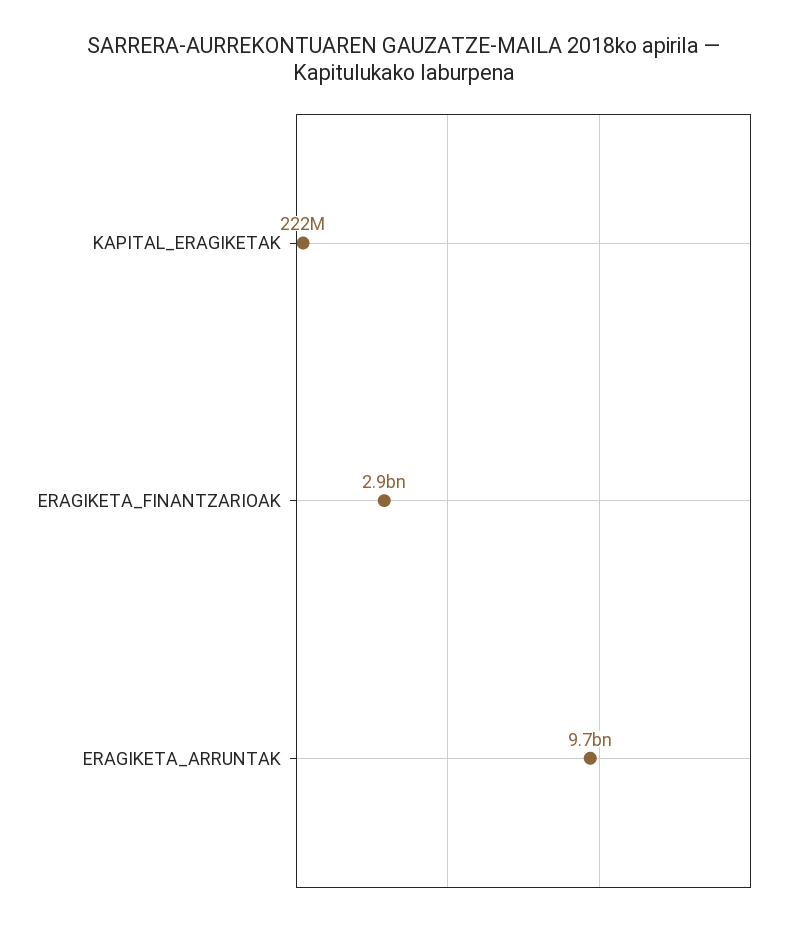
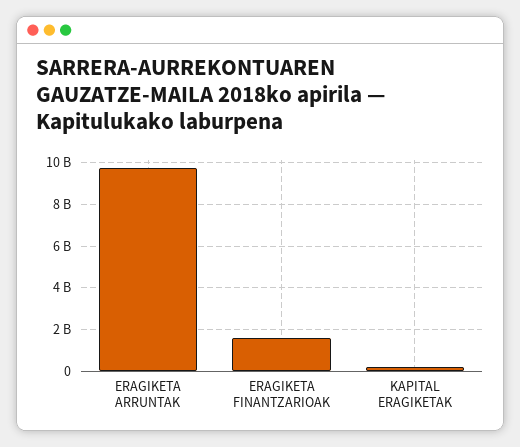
  {
    "KAPITAL_ERAGIKETAK": 222000000,
-   "ERAGIKETA_FINANTZARIOAK": 2900000000,
+   "ERAGIKETA_FINANTZARIOAK": 1500000000,
    "ERAGIKETA_ARRUNTAK": 9700000000
  }

